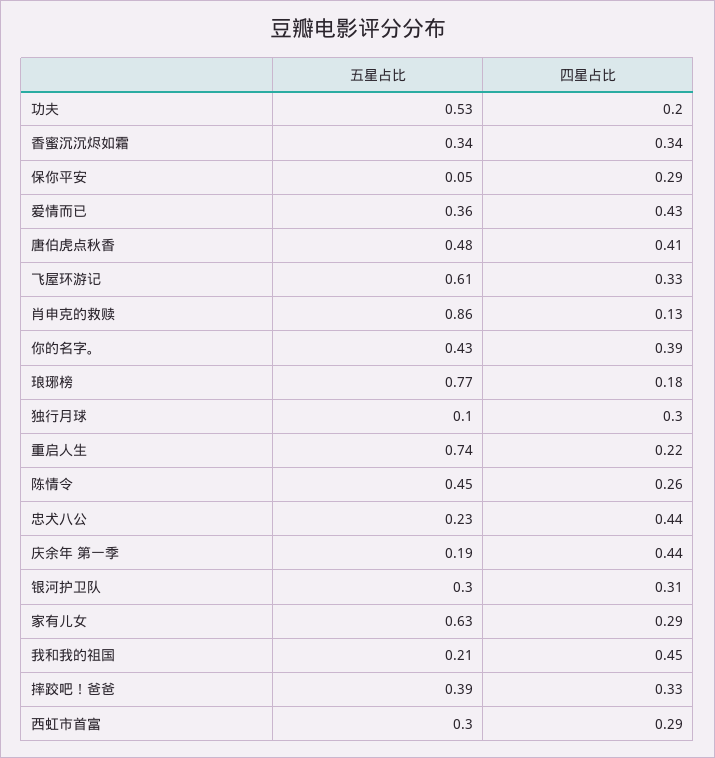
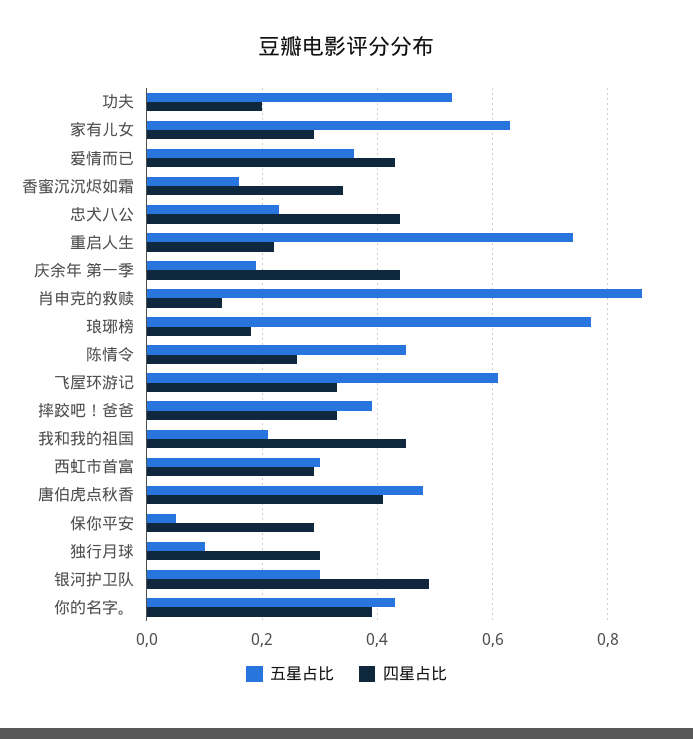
  {
    "五星占比": {
      "功夫": 0.53,
-     "香蜜沉沉烬如霜": 0.34,
+     "香蜜沉沉烬如霜": 0.15,
      "保你平安": 0.05,
      "爱情而已": 0.36,
      "唐伯虎点秋香": 0.48,
      "飞屋环游记": 0.61,
      "肖申克的救赎": 0.86,
      "你的名字。": 0.43,
      "琅琊榜": 0.77,
      "独行月球": 0.1,
      "重启人生": 0.74,
      "陈情令": 0.45,
      "忠犬八公": 0.23,
      "庆余年 第一季": 0.19,
      "银河护卫队": 0.3,
      "家有儿女": 0.63,
      "我和我的祖国": 0.21,
      "摔跤吧！爸爸": 0.39,
      "西虹市首富": 0.3
    },
    "四星占比": {
      "功夫": 0.2,
      "香蜜沉沉烬如霜": 0.34,
      "保你平安": 0.29,
      "爱情而已": 0.43,
      "唐伯虎点秋香": 0.41,
      "飞屋环游记": 0.33,
      "肖申克的救赎": 0.13,
      "你的名字。": 0.39,
      "琅琊榜": 0.18,
      "独行月球": 0.3,
      "重启人生": 0.22,
      "陈情令": 0.26,
      "忠犬八公": 0.44,
      "庆余年 第一季": 0.44,
-     "银河护卫队": 0.31,
+     "银河护卫队": 0.5,
      "家有儿女": 0.29,
      "我和我的祖国": 0.45,
      "摔跤吧！爸爸": 0.33,
      "西虹市首富": 0.29
    }
  }

